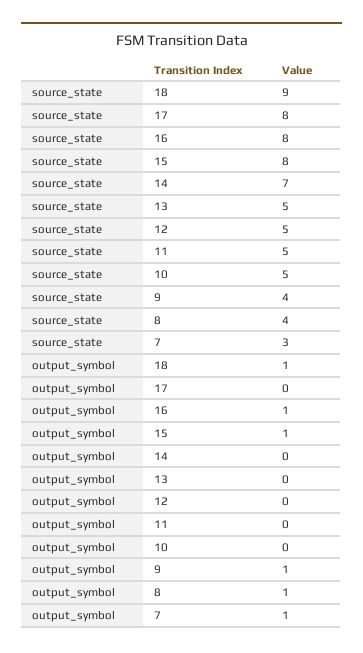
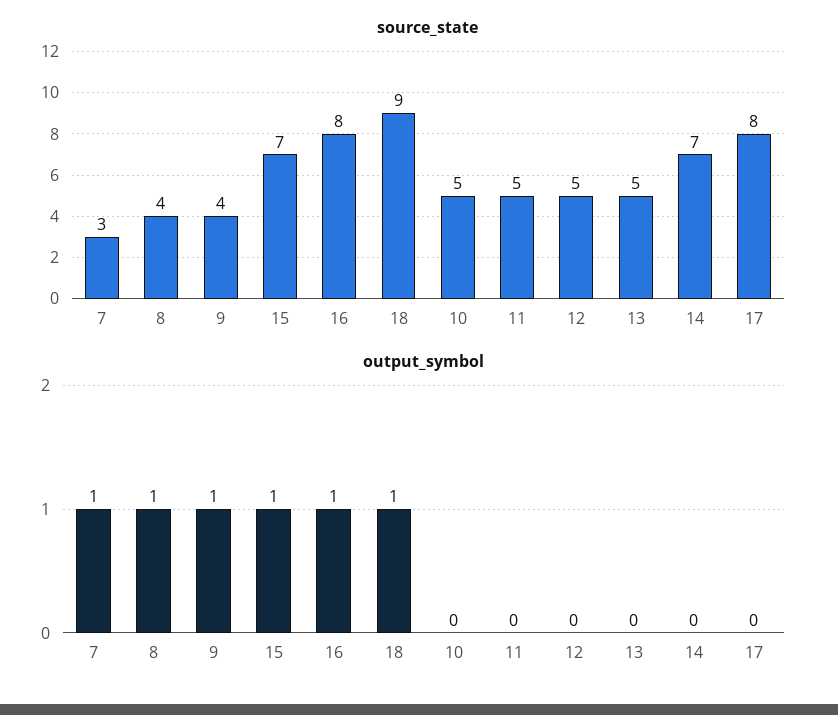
  {
    "source_state": {
      "18": 9,
      "17": 8,
      "16": 8,
-     "15": 8,
+     "15": 7,
      "14": 7,
      "13": 5,
      "12": 5,
      "11": 5,
      "10": 5,
      "9": 4,
      "8": 4,
      "7": 3
    },
    "output_symbol": {
      "18": 1,
      "17": 0,
      "16": 1,
      "15": 1,
      "14": 0,
      "13": 0,
      "12": 0,
      "11": 0,
      "10": 0,
      "9": 1,
      "8": 1,
      "7": 1
    }
  }

